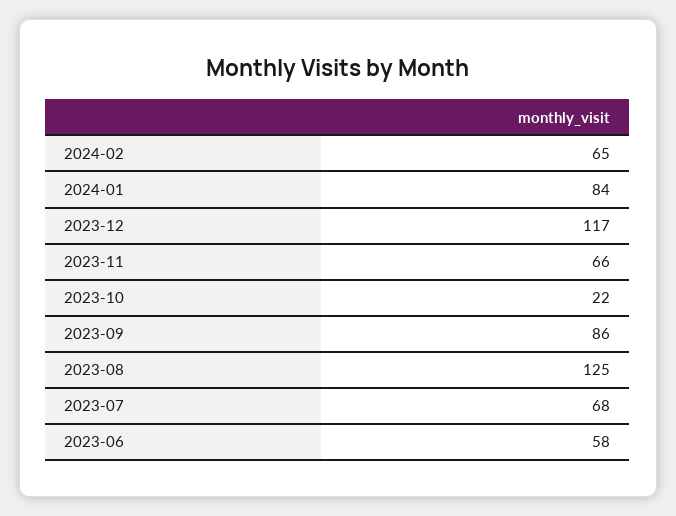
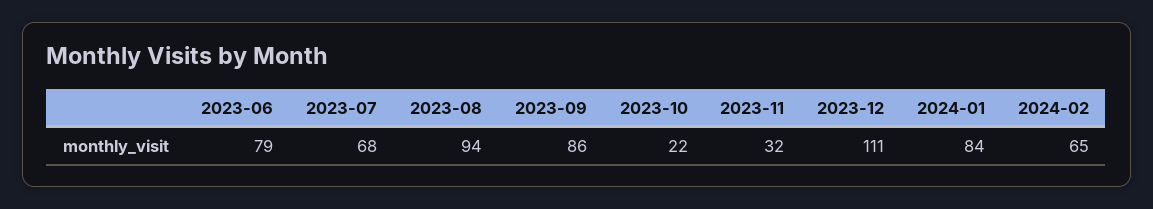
  {
    "2024-02": 65,
    "2024-01": 84,
-   "2023-12": 117,
+   "2023-12": 111,
-   "2023-11": 66,
+   "2023-11": 32,
    "2023-10": 22,
    "2023-09": 86,
-   "2023-08": 125,
+   "2023-08": 94,
    "2023-07": 68,
-   "2023-06": 58
+   "2023-06": 79
  }

